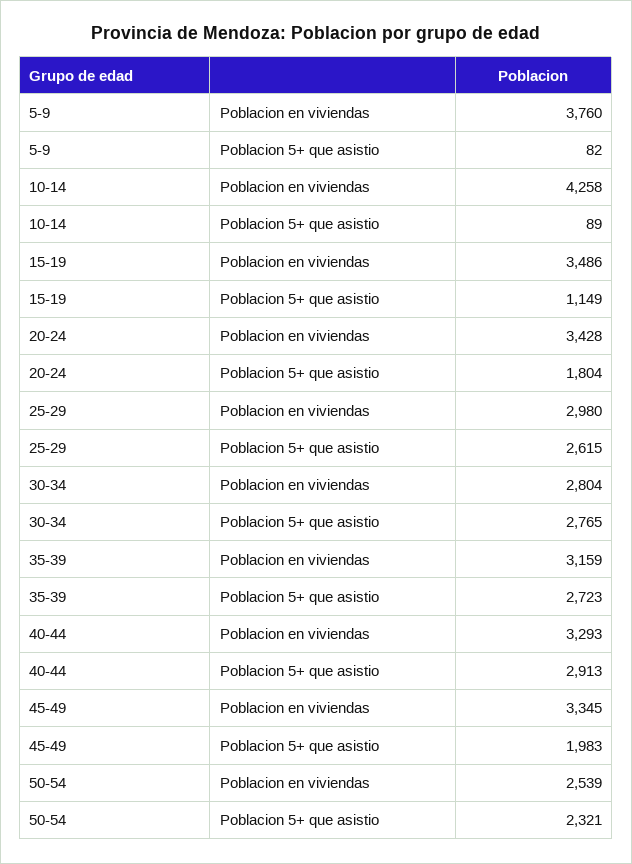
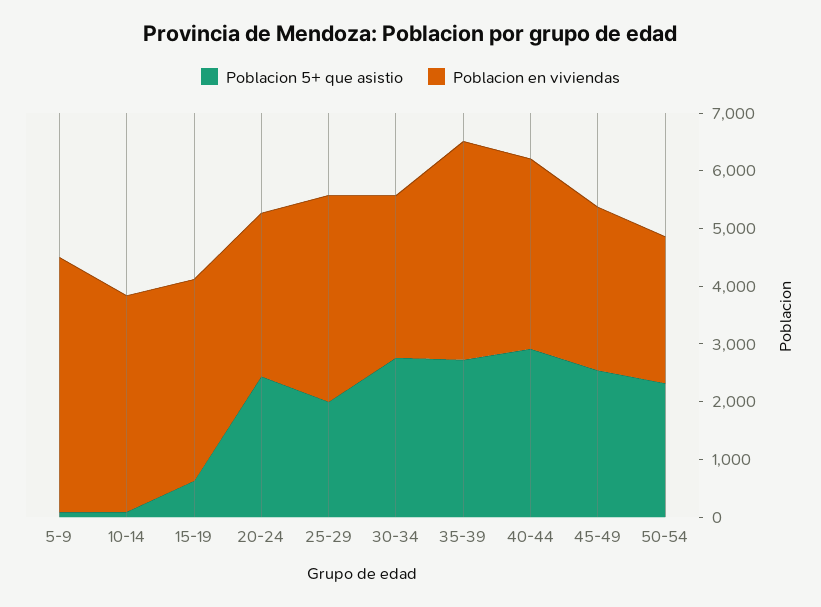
  {
    "Poblacion en viviendas": {
-     "5-9": 3760,
+     "5-9": 4400,
-     "10-14": 4258,
+     "10-14": 3800,
      "15-19": 3486,
-     "20-24": 3428,
+     "20-24": 2800,
-     "25-29": 2980,
+     "25-29": 3600,
      "30-34": 2804,
-     "35-39": 3159,
+     "35-39": 3800,
      "40-44": 3293,
-     "45-49": 3345,
+     "45-49": 2800,
      "50-54": 2539
    },
    "Poblacion 5+ que asistio": {
      "5-9": 82,
      "10-14": 89,
-     "15-19": 1149,
+     "15-19": 600,
-     "20-24": 1804,
+     "20-24": 2400,
-     "25-29": 2615,
+     "25-29": 2000,
      "30-34": 2765,
      "35-39": 2723,
      "40-44": 2913,
-     "45-49": 1983,
+     "45-49": 2600,
      "50-54": 2321
    }
  }

